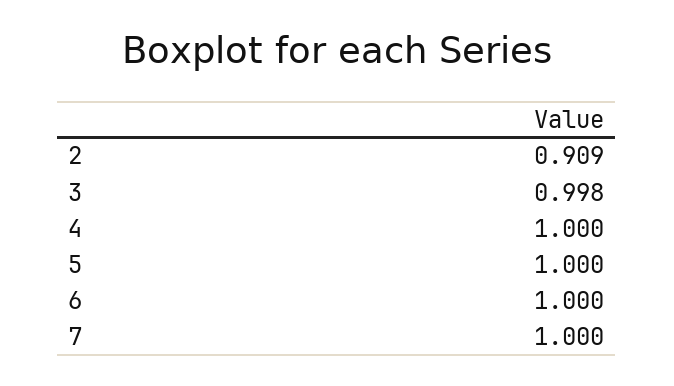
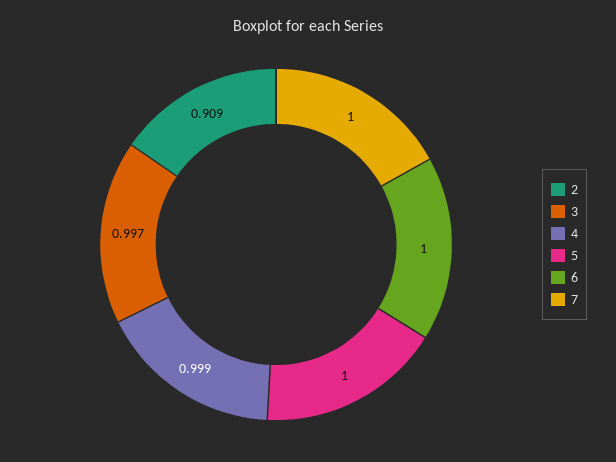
  {
    "2": 0.909,
-   "3": 0.998,
+   "3": 0.997,
-   "4": 1,
+   "4": 0.999,
    "5": 1,
    "6": 1,
    "7": 1
  }

